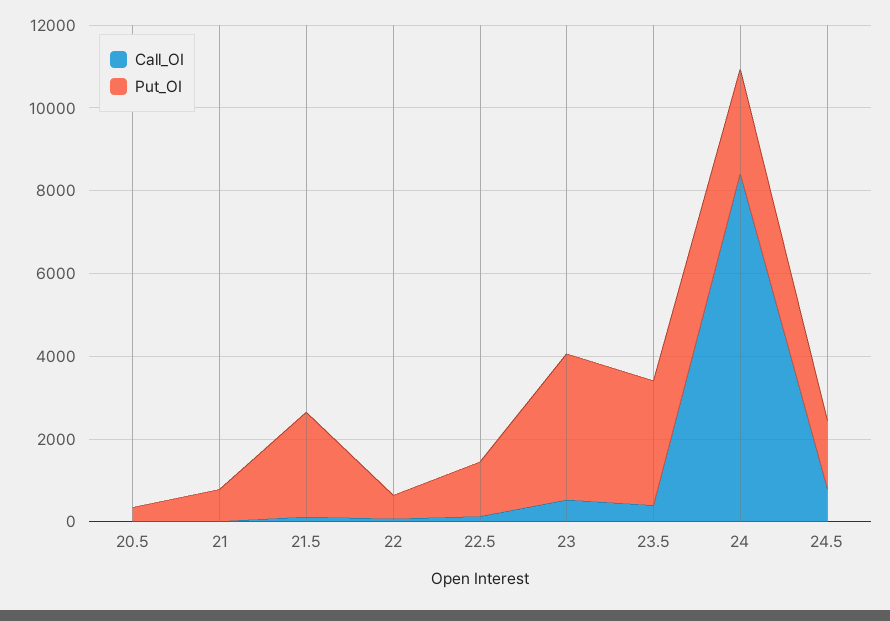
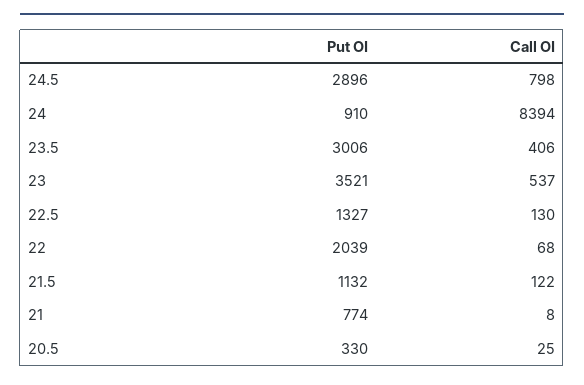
  {
    "Call_OI": {
      "20.5": 25,
      "21": 8,
      "21.5": 122,
      "22": 68,
      "22.5": 130,
      "23": 537,
      "23.5": 406,
      "24": 8394,
      "24.5": 798
    },
    "Put_OI": {
      "20.5": 330,
      "21": 774,
-     "21.5": 2500,
+     "21.5": 1132,
-     "22": 500,
+     "22": 2039,
      "22.5": 1327,
      "23": 3521,
      "23.5": 3006,
-     "24": 2500,
+     "24": 910,
-     "24.5": 1500
+     "24.5": 2896
    }
  }

